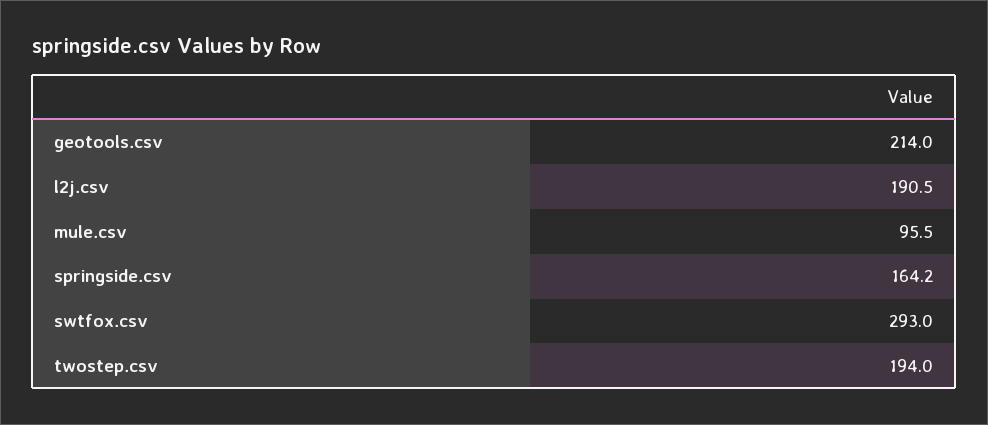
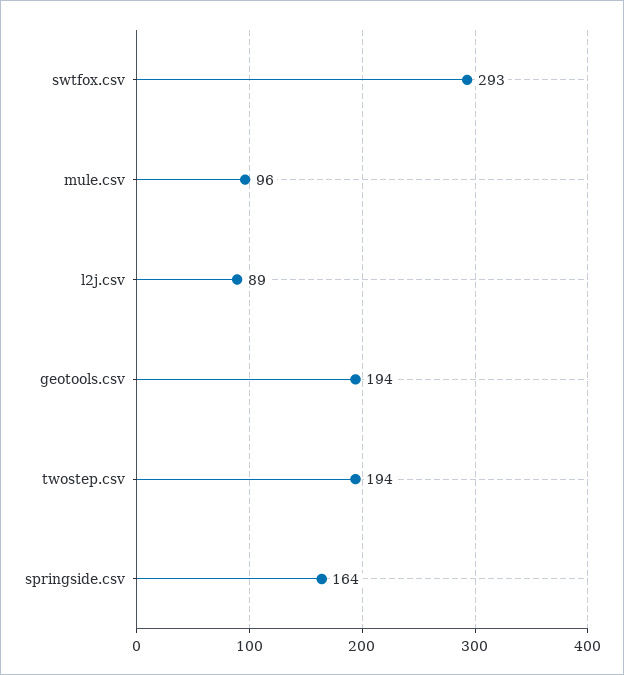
  {
-   "geotools.csv": 214,
+   "geotools.csv": 194,
-   "l2j.csv": 190.5,
+   "l2j.csv": 89,
    "mule.csv": 95.5,
    "springside.csv": 164.2,
    "swtfox.csv": 293,
    "twostep.csv": 194
  }

